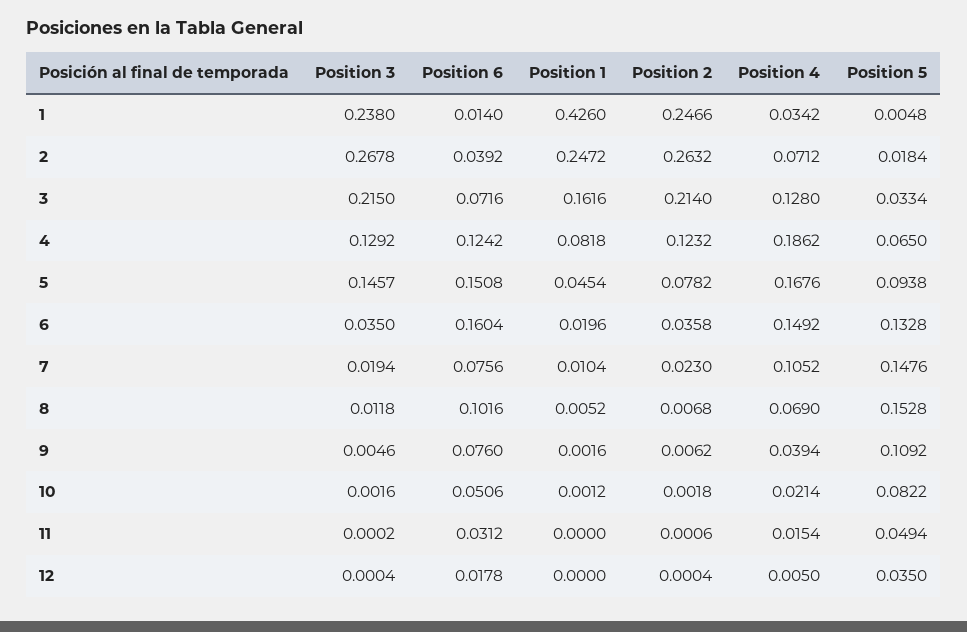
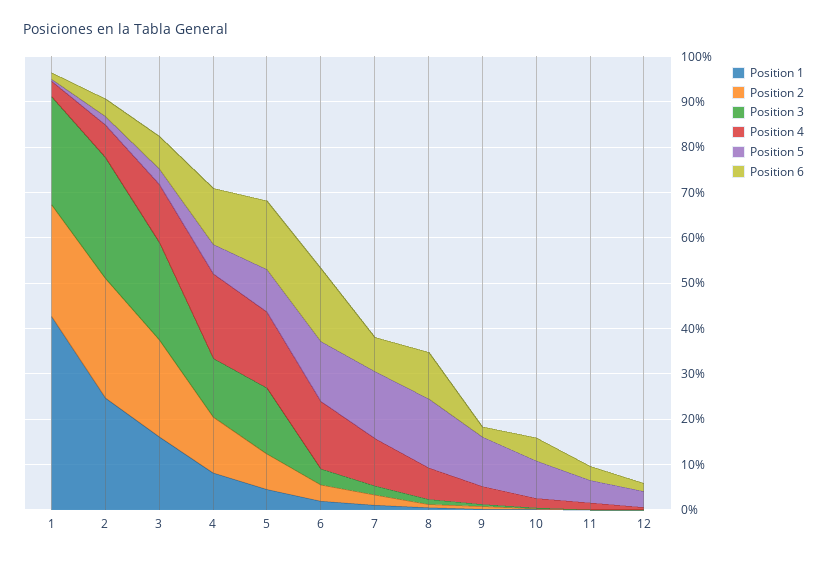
  {
    "Position 3": {
      "1": 0.238,
      "2": 0.2678,
      "3": 0.215,
      "4": 0.1292,
      "5": 0.1457,
      "6": 0.035,
      "7": 0.0194,
      "8": 0.0118,
      "9": 0.0046,
      "10": 0.0016,
      "11": 0.0002,
      "12": 0.0004
    },
    "Position 6": {
      "1": 0.014,
      "2": 0.0392,
      "3": 0.0716,
      "4": 0.1242,
      "5": 0.1508,
      "6": 0.1604,
      "7": 0.0756,
      "8": 0.1016,
-     "9": 0.076,
+     "9": 0.02,
      "10": 0.0506,
      "11": 0.0312,
      "12": 0.0178
    },
    "Position 1": {
      "1": 0.426,
      "2": 0.2472,
      "3": 0.1616,
      "4": 0.0818,
      "5": 0.0454,
      "6": 0.0196,
      "7": 0.0104,
      "8": 0.0052,
      "9": 0.0016,
      "10": 0.0012,
      "11": 0,
      "12": 0
    },
    "Position 2": {
      "1": 0.2466,
      "2": 0.2632,
      "3": 0.214,
      "4": 0.1232,
      "5": 0.0782,
      "6": 0.0358,
      "7": 0.023,
      "8": 0.0068,
      "9": 0.0062,
      "10": 0.0018,
      "11": 0.0006,
      "12": 0.0004
    },
    "Position 4": {
      "1": 0.0342,
      "2": 0.0712,
      "3": 0.128,
      "4": 0.1862,
      "5": 0.1676,
      "6": 0.1492,
      "7": 0.1052,
      "8": 0.069,
      "9": 0.0394,
      "10": 0.0214,
      "11": 0.0154,
      "12": 0.005
    },
    "Position 5": {
      "1": 0.0048,
      "2": 0.0184,
      "3": 0.0334,
      "4": 0.065,
      "5": 0.0938,
      "6": 0.1328,
      "7": 0.1476,
      "8": 0.1528,
      "9": 0.1092,
      "10": 0.0822,
      "11": 0.0494,
      "12": 0.035
    }
  }

